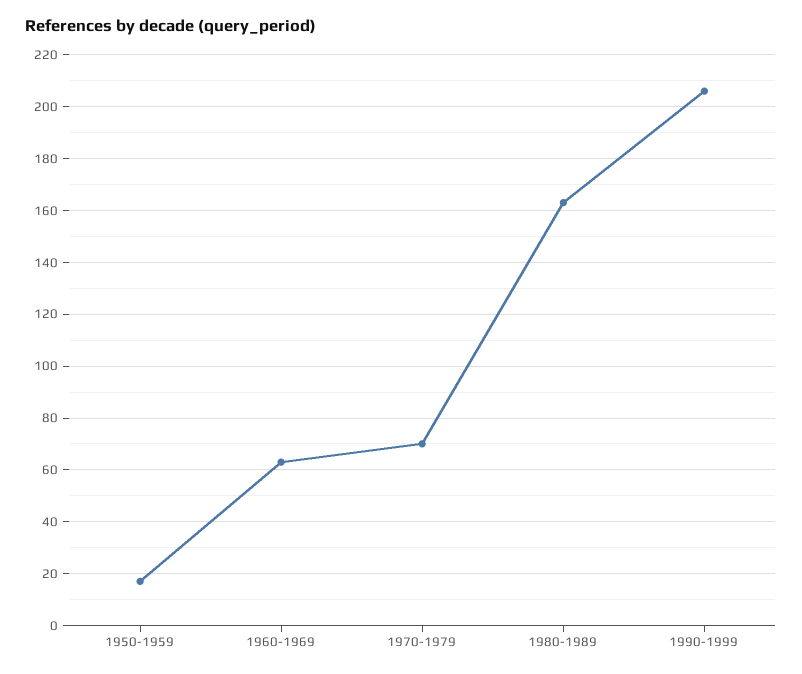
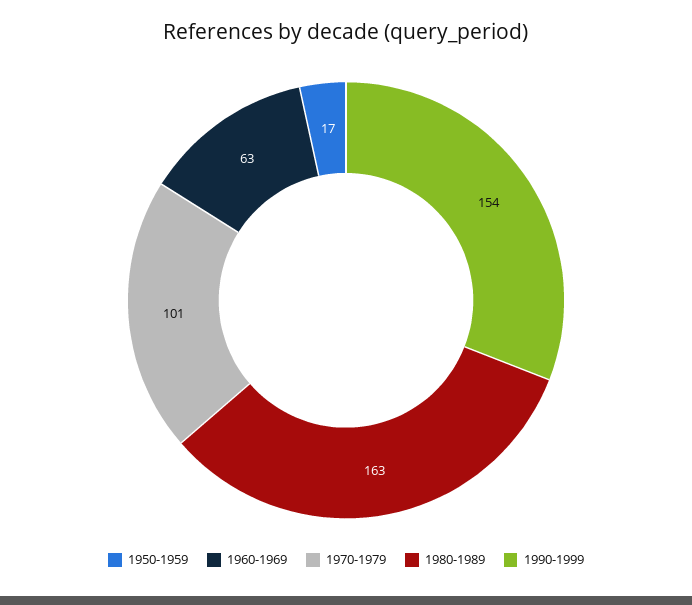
  {
    "1950-1959": 17,
    "1960-1969": 63,
-   "1970-1979": 70,
+   "1970-1979": 101,
    "1980-1989": 163,
-   "1990-1999": 205
+   "1990-1999": 154
  }

